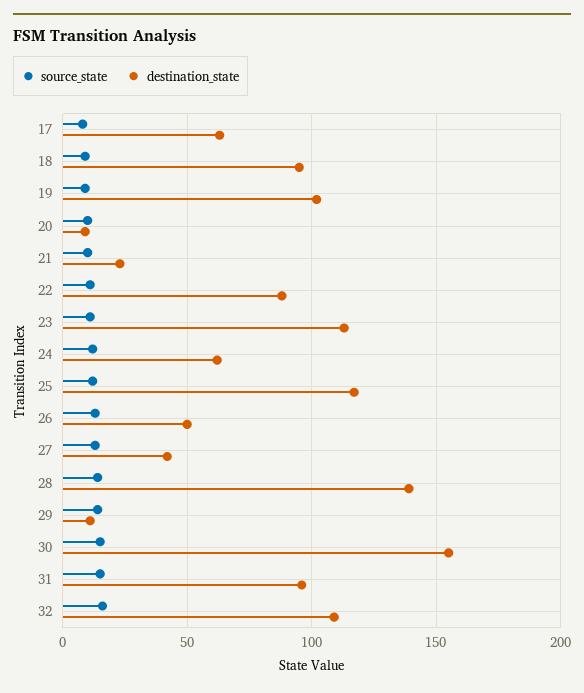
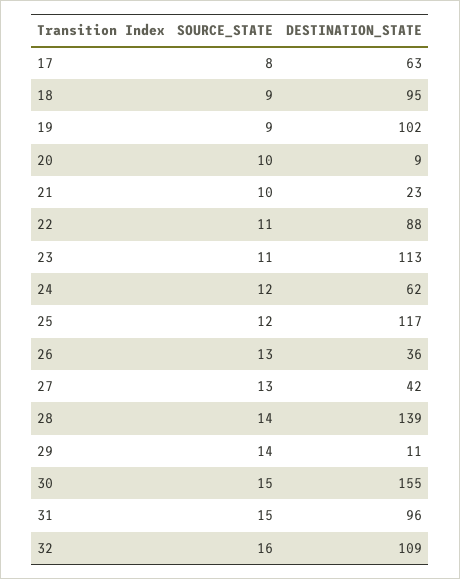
  {
    "source_state": {
      "17": 8,
      "18": 9,
      "19": 9,
      "20": 10,
      "21": 10,
      "22": 11,
      "23": 11,
      "24": 12,
      "25": 12,
      "26": 13,
      "27": 13,
      "28": 14,
      "29": 14,
      "30": 15,
      "31": 15,
      "32": 16
    },
    "destination_state": {
      "17": 63,
      "18": 95,
      "19": 102,
      "20": 9,
      "21": 23,
      "22": 88,
      "23": 113,
      "24": 62,
      "25": 117,
-     "26": 50,
+     "26": 36,
      "27": 42,
      "28": 139,
      "29": 11,
      "30": 155,
      "31": 96,
      "32": 109
    }
  }

